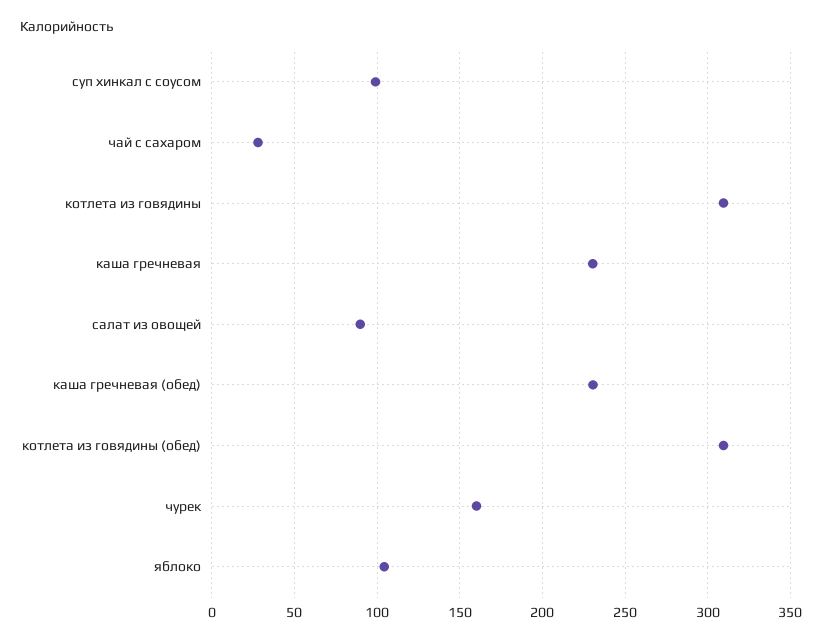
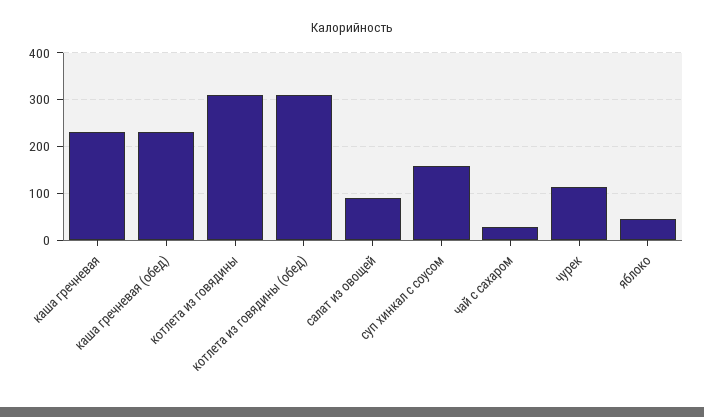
  {
-   "суп хинкал с соусом": 100,
+   "суп хинкал с соусом": 160,
    "чай с сахаром": 30,
    "котлета из говядины": 310,
    "каша гречневая": 230,
    "салат из овощей": 90,
    "каша гречневая (обед)": 230,
    "котлета из говядины (обед)": 310,
-   "чурек": 160,
+   "чурек": 120,
-   "яблоко": 105
+   "яблоко": 40
  }

